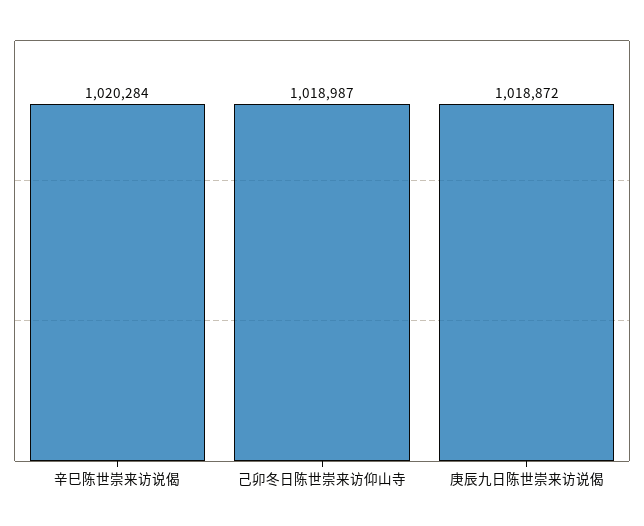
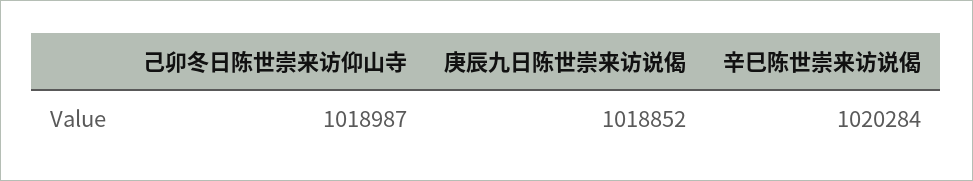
  {
    "辛巳陈世崇来访说偈": 1020284,
    "己卯冬日陈世崇来访仰山寺": 1018987,
-   "庚辰九日陈世崇来访说偈": 1018872
+   "庚辰九日陈世崇来访说偈": 1018852
  }

